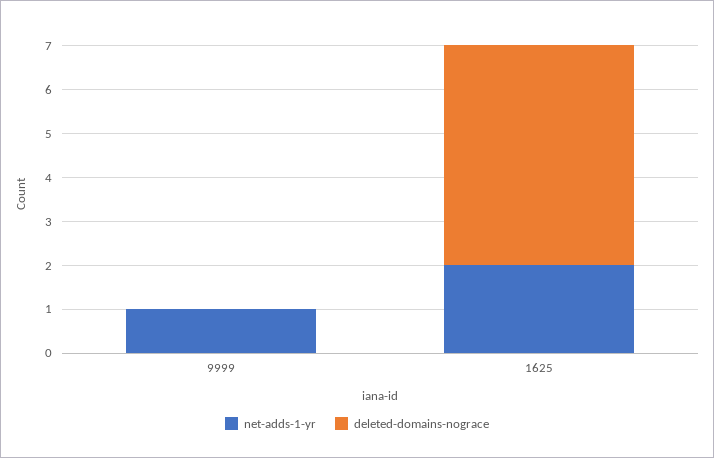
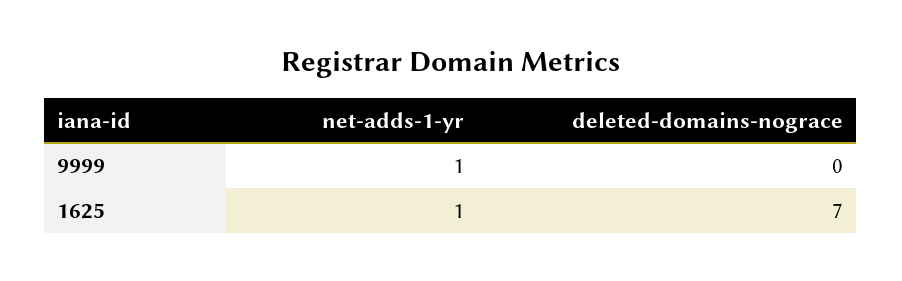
  {
    "net-adds-1-yr": {
      "9999": 1,
-     "1625": 2
+     "1625": 1
    },
    "deleted-domains-nograce": {
      "9999": 0,
-     "1625": 5
+     "1625": 7
    }
  }

